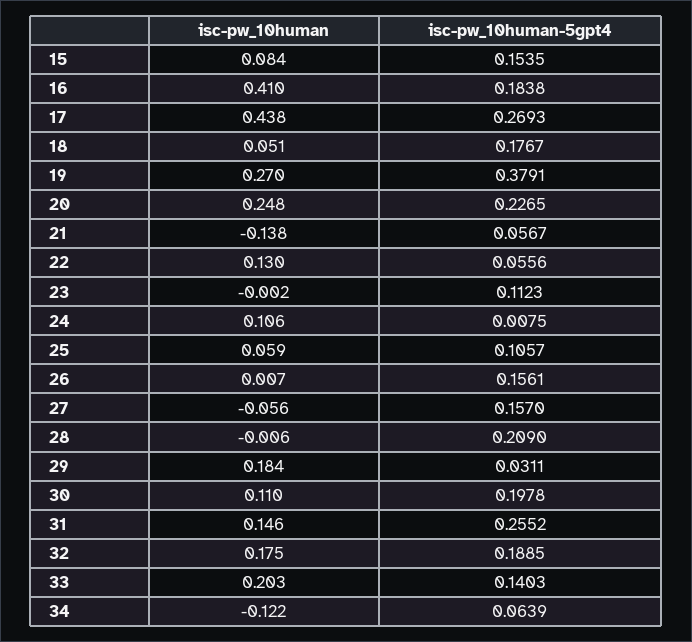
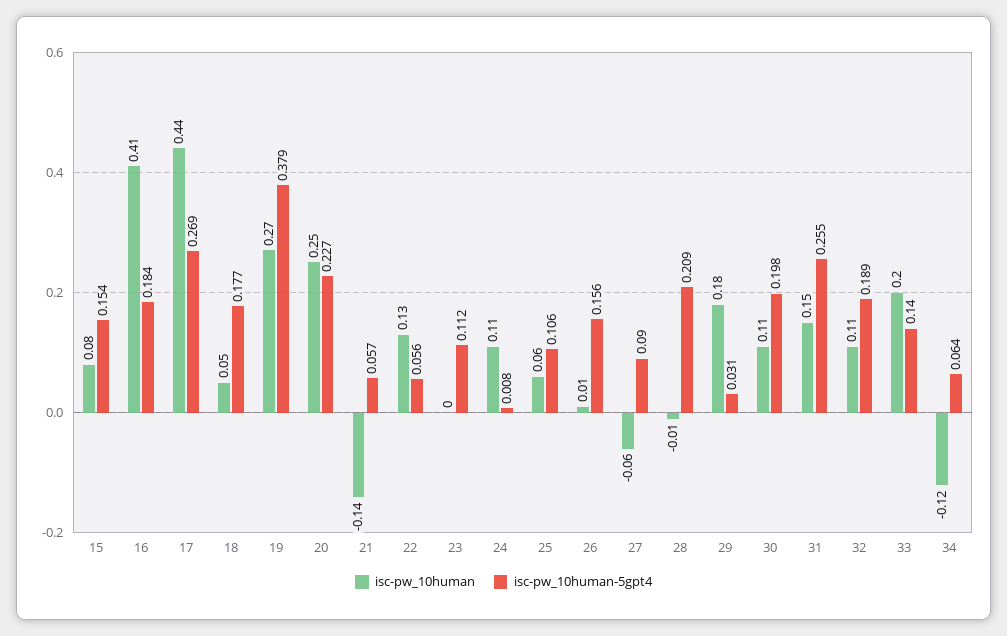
  {
    "isc-pw_10human": {
      "15": 0.084,
      "16": 0.41,
      "17": 0.438,
      "18": 0.051,
      "19": 0.27,
      "20": 0.248,
      "21": -0.138,
      "22": 0.13,
      "23": -0.002,
      "24": 0.106,
      "25": 0.059,
      "26": 0.007,
      "27": -0.056,
      "28": -0.006,
      "29": 0.184,
      "30": 0.11,
      "31": 0.146,
-     "32": 0.175,
+     "32": 0.11,
      "33": 0.203,
      "34": -0.122
    },
    "isc-pw_10human-5gpt4": {
      "15": 0.1535,
      "16": 0.1838,
      "17": 0.2693,
      "18": 0.1767,
      "19": 0.3791,
      "20": 0.2265,
      "21": 0.0567,
      "22": 0.0556,
      "23": 0.1123,
      "24": 0.0075,
      "25": 0.1057,
      "26": 0.1561,
-     "27": 0.157,
+     "27": 0.09,
      "28": 0.209,
      "29": 0.0311,
      "30": 0.1978,
      "31": 0.2552,
      "32": 0.1885,
      "33": 0.1403,
      "34": 0.0639
    }
  }

